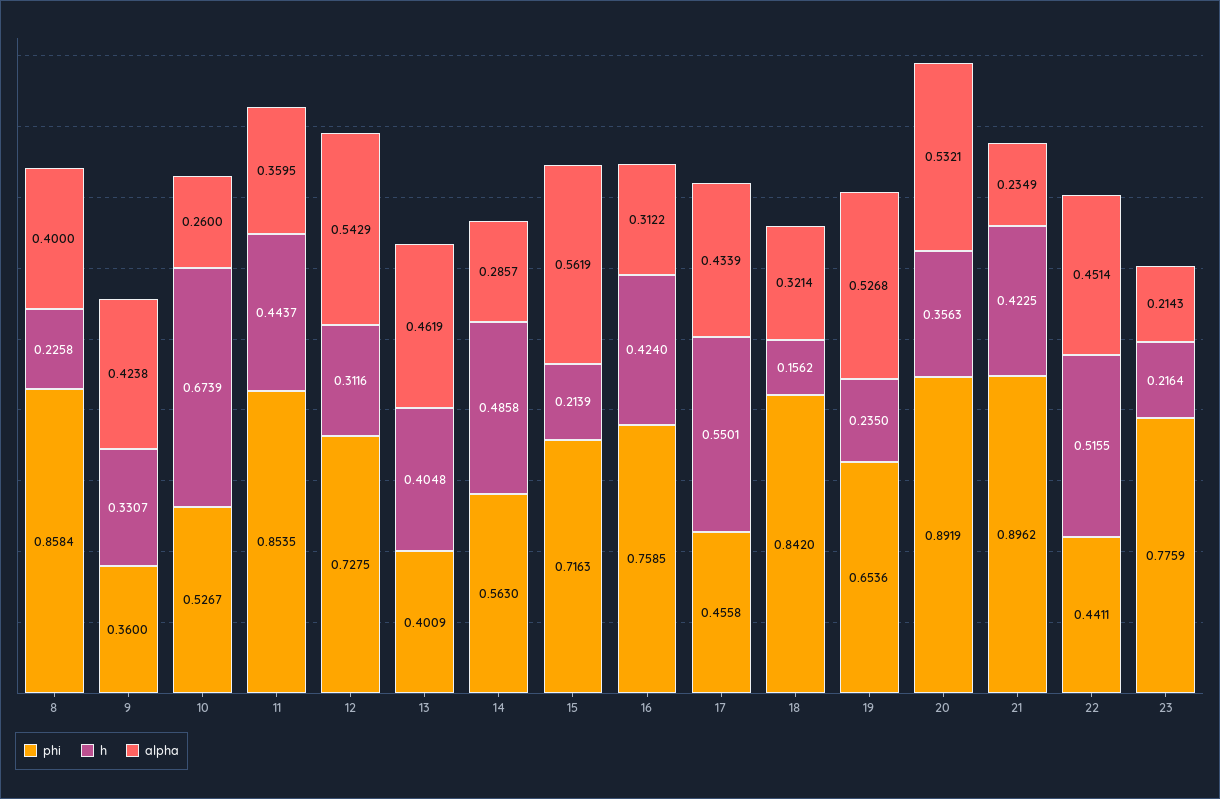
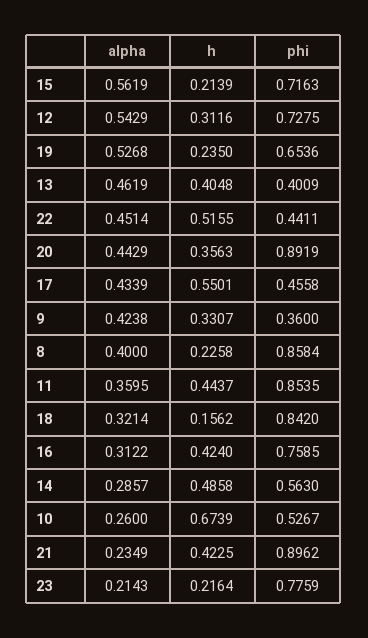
  {
    "phi": {
      "8": 0.8584,
      "9": 0.36,
      "10": 0.5267,
      "11": 0.8535,
      "12": 0.7275,
      "13": 0.4009,
      "14": 0.563,
      "15": 0.7163,
      "16": 0.7585,
      "17": 0.4558,
      "18": 0.842,
      "19": 0.6536,
      "20": 0.8919,
      "21": 0.8962,
      "22": 0.4411,
      "23": 0.7759
    },
    "h": {
      "8": 0.2258,
      "9": 0.3307,
      "10": 0.6739,
      "11": 0.4437,
      "12": 0.3116,
      "13": 0.4048,
      "14": 0.4858,
      "15": 0.2139,
      "16": 0.424,
      "17": 0.5501,
      "18": 0.1562,
      "19": 0.235,
      "20": 0.3563,
      "21": 0.4225,
      "22": 0.5155,
      "23": 0.2164
    },
    "alpha": {
      "8": 0.4,
      "9": 0.4238,
      "10": 0.26,
      "11": 0.3595,
      "12": 0.5429,
      "13": 0.4619,
      "14": 0.2857,
      "15": 0.5619,
      "16": 0.3122,
      "17": 0.4339,
      "18": 0.3214,
      "19": 0.5268,
-     "20": 0.5321,
+     "20": 0.4429,
      "21": 0.2349,
      "22": 0.4514,
      "23": 0.2143
    }
  }

